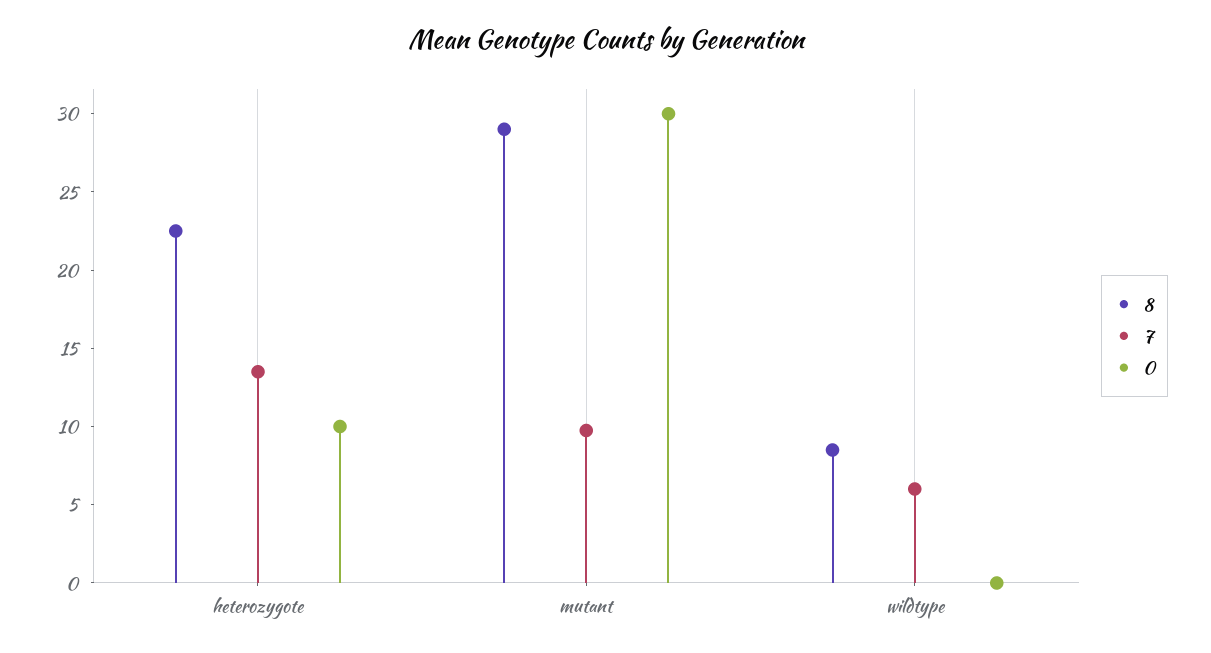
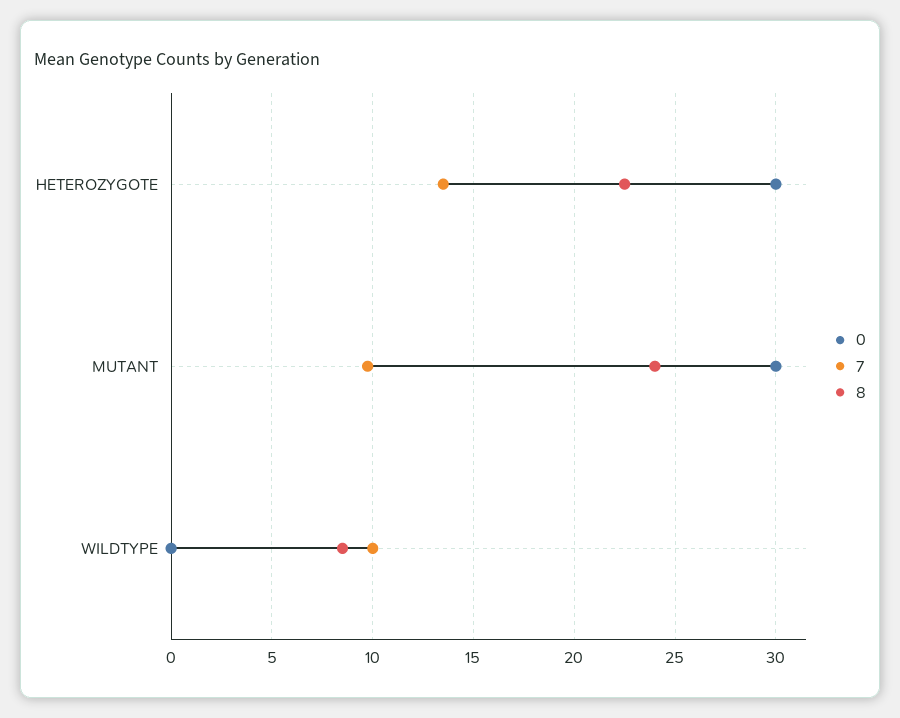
  {
    "8": {
      "heterozygote": 22.5,
-     "mutant": 29,
+     "mutant": 24,
      "wildtype": 8.5
    },
    "7": {
      "heterozygote": 13.5,
      "mutant": 10,
-     "wildtype": 6
+     "wildtype": 10
    },
    "0": {
-     "heterozygote": 10,
+     "heterozygote": 30,
      "mutant": 30,
      "wildtype": 0
    }
  }

